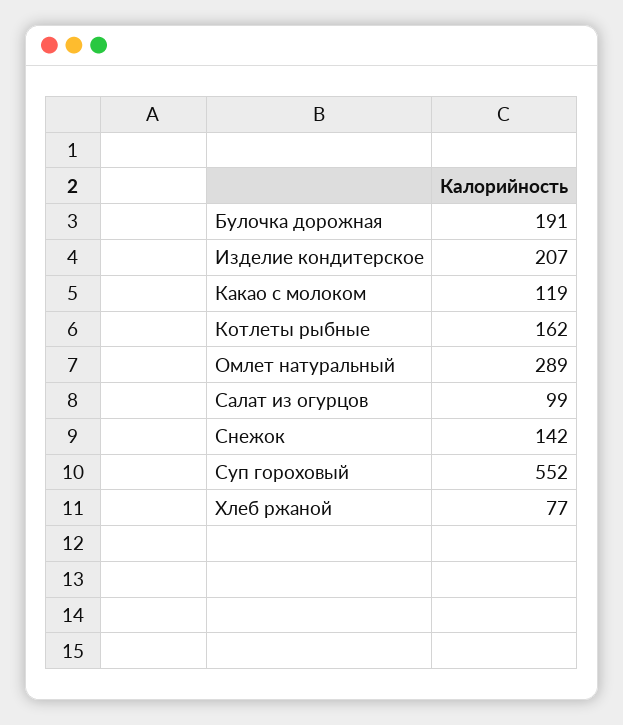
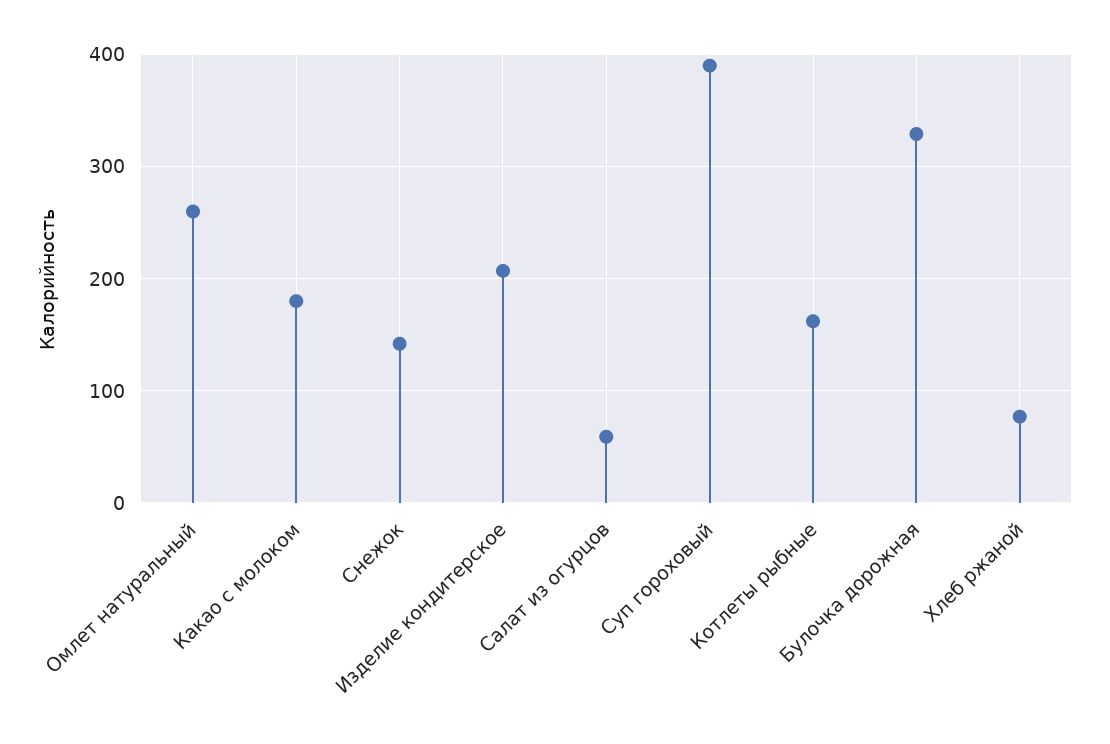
  {
-   "Булочка дорожная": 191,
+   "Булочка дорожная": 330,
    "Изделие кондитерское": 207,
-   "Какао с молоком": 119,
+   "Какао с молоком": 180,
    "Котлеты рыбные": 162,
-   "Омлет натуральный": 289,
+   "Омлет натуральный": 260,
-   "Салат из огурцов": 99,
+   "Салат из огурцов": 60,
    "Снежок": 142,
-   "Суп гороховый": 552,
+   "Суп гороховый": 390,
    "Хлеб ржаной": 77
  }

